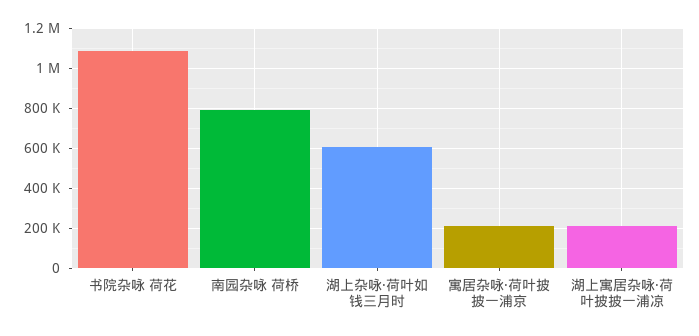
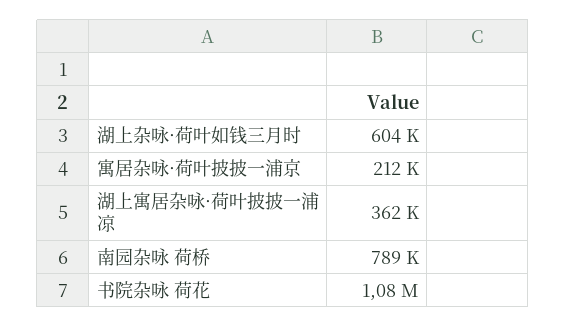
  {
    "书院杂咏 荷花": 1080000,
    "南园杂咏 荷桥": 789000,
    "湖上杂咏·荷叶如钱三月时": 604000,
    "寓居杂咏·荷叶披披一浦京": 212000,
-   "湖上寓居杂咏·荷叶披披一浦凉": 200000
+   "湖上寓居杂咏·荷叶披披一浦凉": 362000
  }

